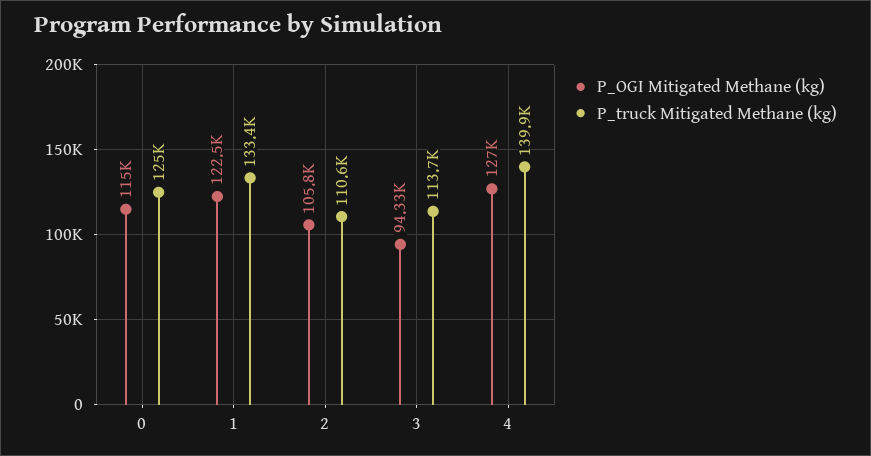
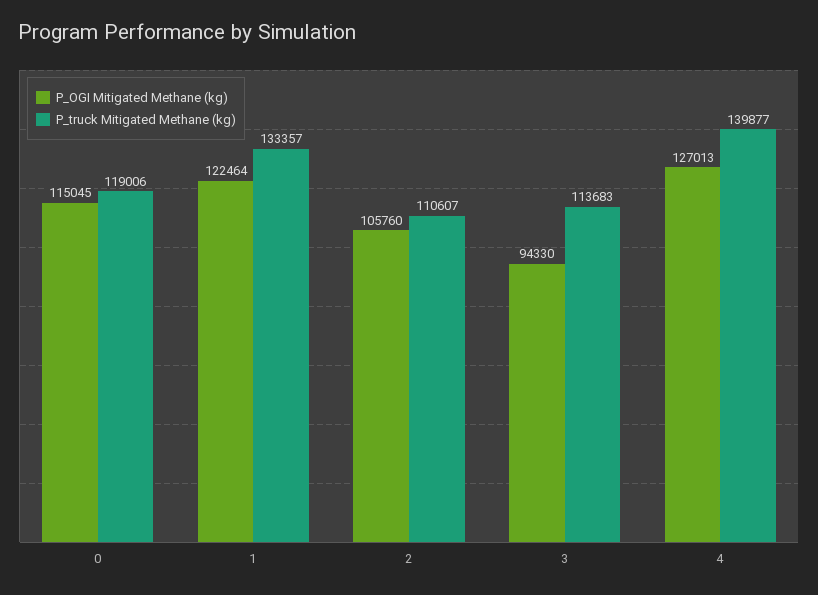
  {
    "P_OGI Mitigated Methane (kg)": {
      "0": 115045,
      "1": 122464,
      "2": 105760,
      "3": 94330,
      "4": 127013
    },
    "P_truck Mitigated Methane (kg)": {
-     "0": 125000,
+     "0": 119006,
      "1": 133357,
      "2": 110607,
      "3": 113683,
      "4": 139877
    }
  }

